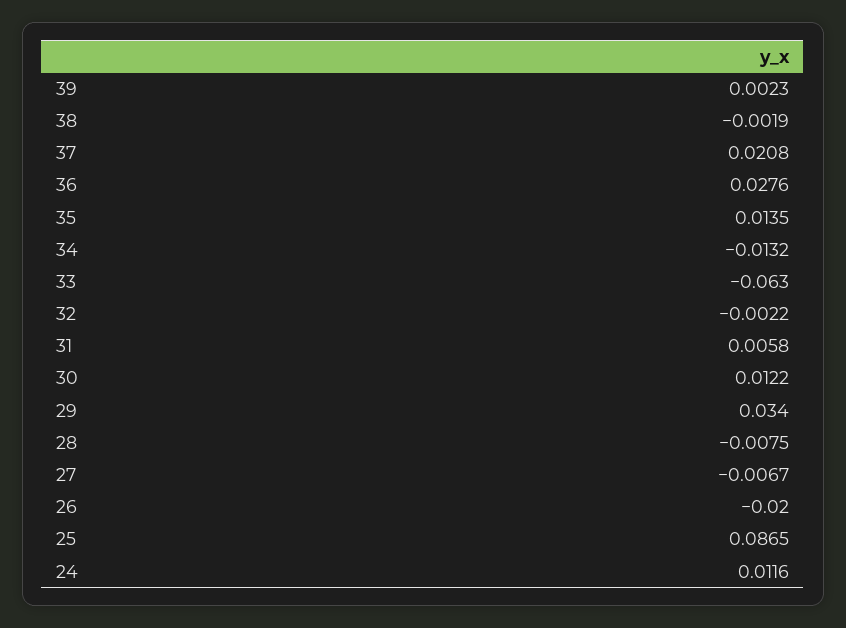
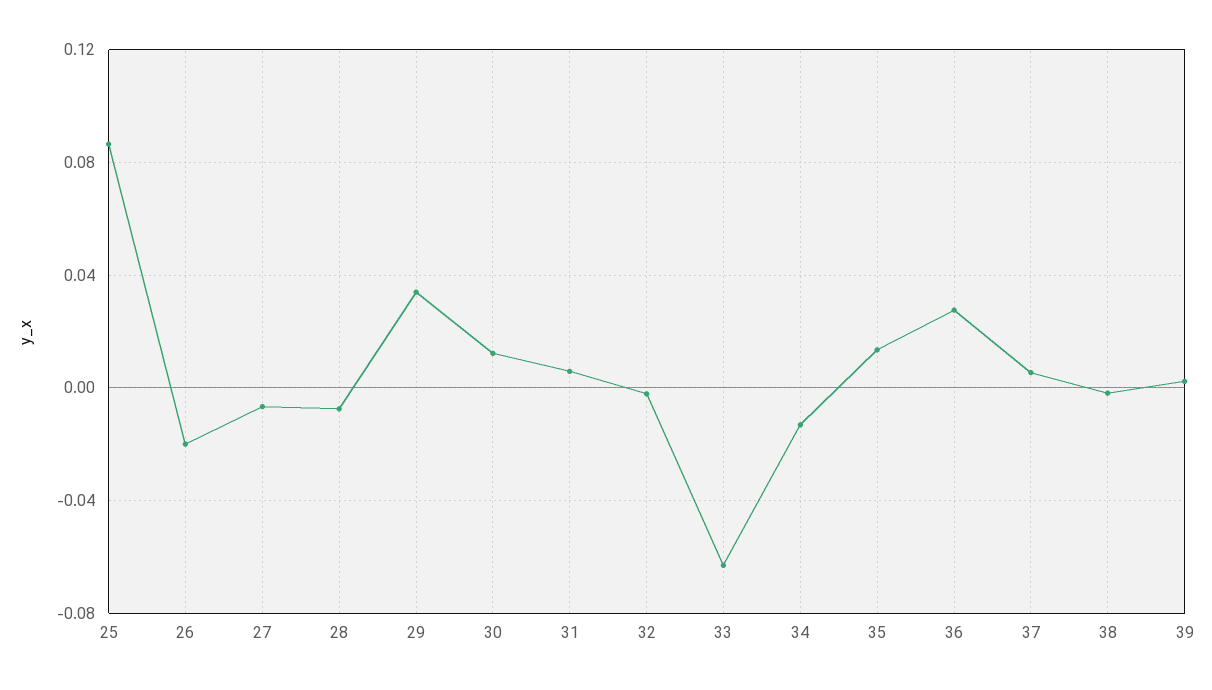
  {
    "39": 0.0023,
    "38": -0.0019,
-   "37": 0.0208,
+   "37": 0.005,
    "36": 0.0276,
    "35": 0.0135,
    "34": -0.0132,
    "33": -0.063,
    "32": -0.0022,
    "31": 0.0058,
    "30": 0.0122,
    "29": 0.034,
    "28": -0.0075,
    "27": -0.0067,
    "26": -0.02,
-   "25": 0.0865,
+   "25": 0.0865
-   "24": 0.0116
  }

